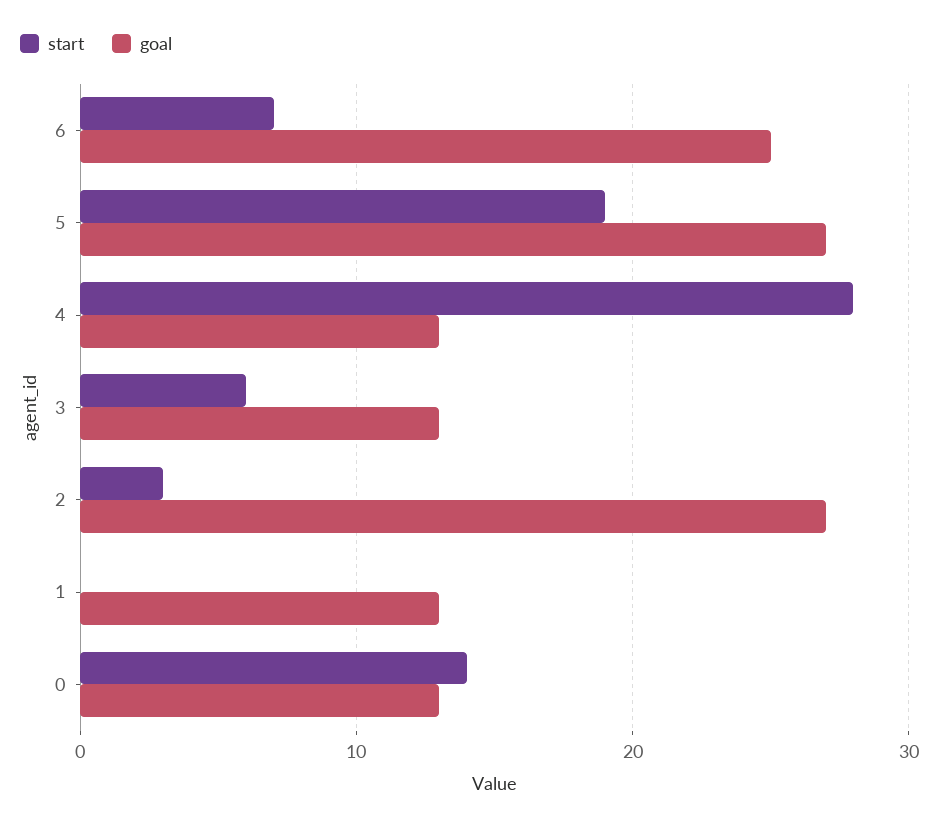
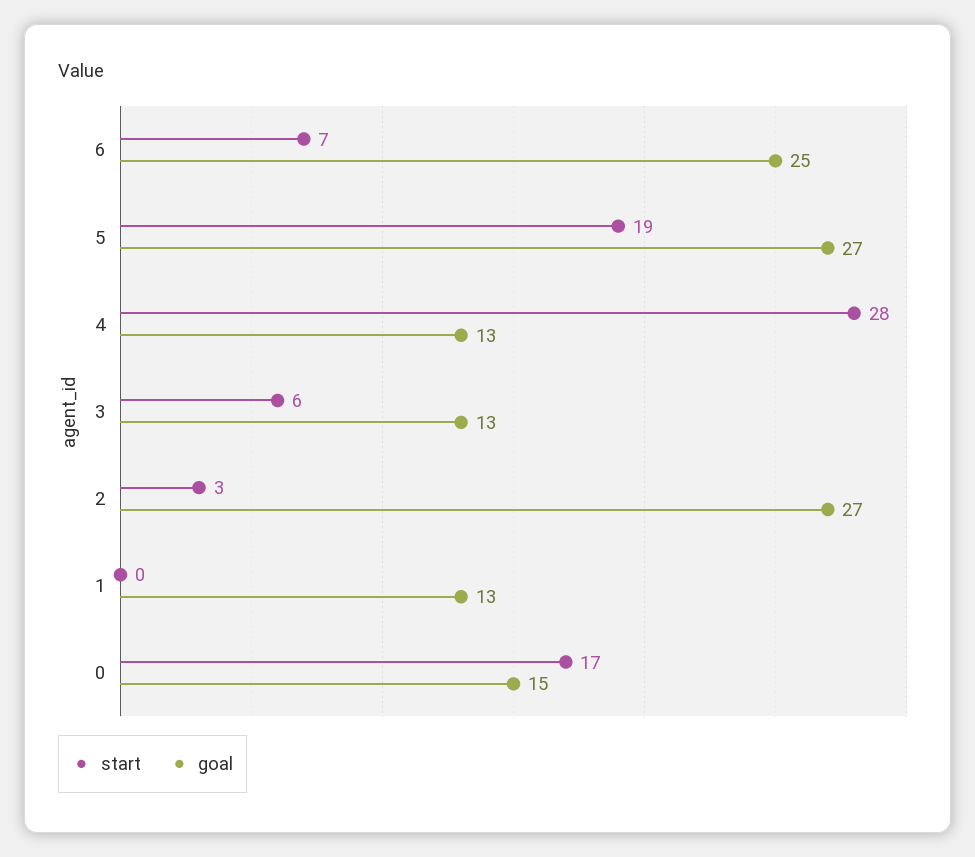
  {
    "start": {
      "6": 7,
      "5": 19,
      "4": 28,
      "3": 6,
      "2": 3,
      "1": 0,
-     "0": 14
+     "0": 17
    },
    "goal": {
      "6": 25,
      "5": 27,
      "4": 13,
      "3": 13,
      "2": 27,
      "1": 13,
-     "0": 13
+     "0": 15
    }
  }

